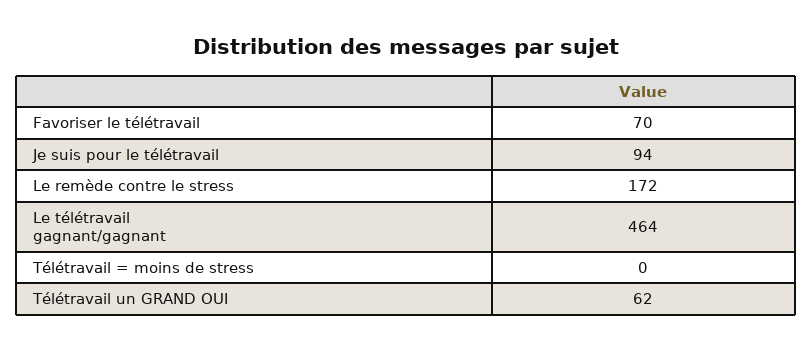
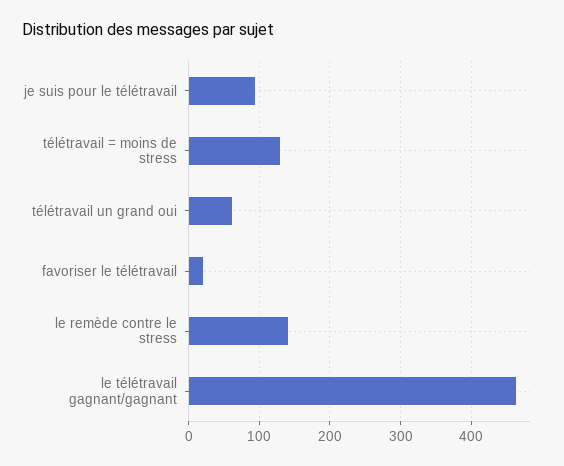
  {
-   "Favoriser le télétravail": 70,
+   "Favoriser le télétravail": 20,
    "Je suis pour le télétravail": 94,
-   "Le remède contre le stress": 172,
+   "Le remède contre le stress": 140,
    "Le télétravail gagnant/gagnant": 464,
-   "Télétravail = moins de stress": 0,
+   "Télétravail = moins de stress": 130,
    "Télétravail un GRAND OUI": 62
  }

